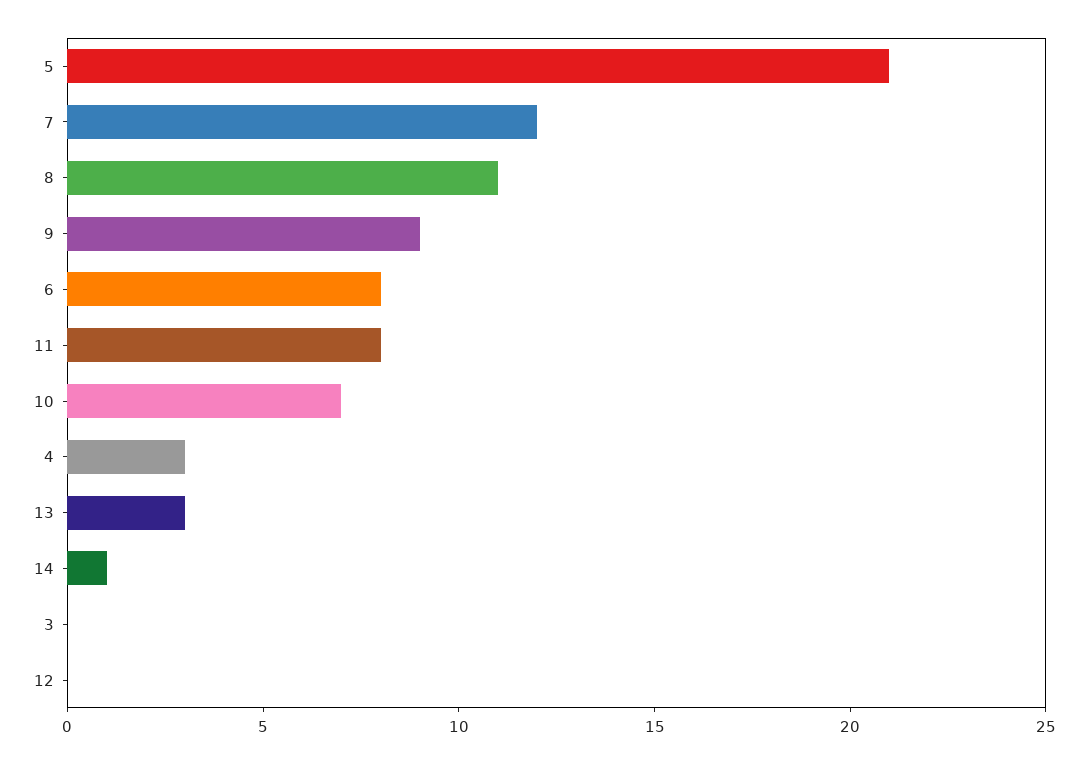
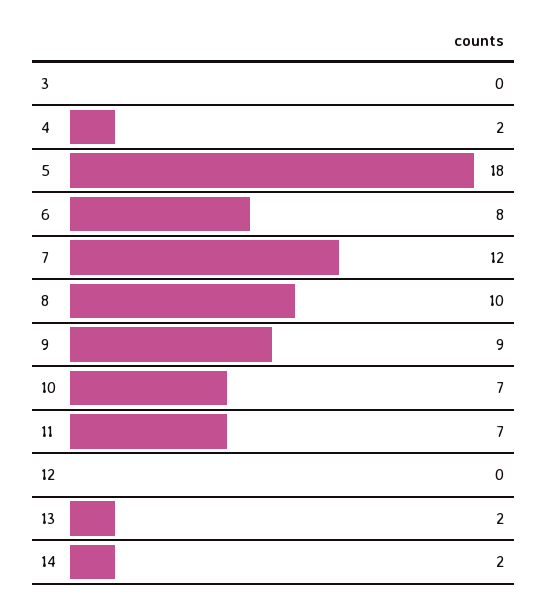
  {
-   "5": 21,
+   "5": 18,
    "7": 12,
-   "8": 11,
+   "8": 10,
    "9": 9,
    "6": 8,
-   "11": 8,
+   "11": 7,
    "10": 7,
-   "4": 3,
+   "4": 2,
-   "13": 3,
+   "13": 2,
-   "14": 1,
+   "14": 2,
    "3": 0,
    "12": 0
  }

